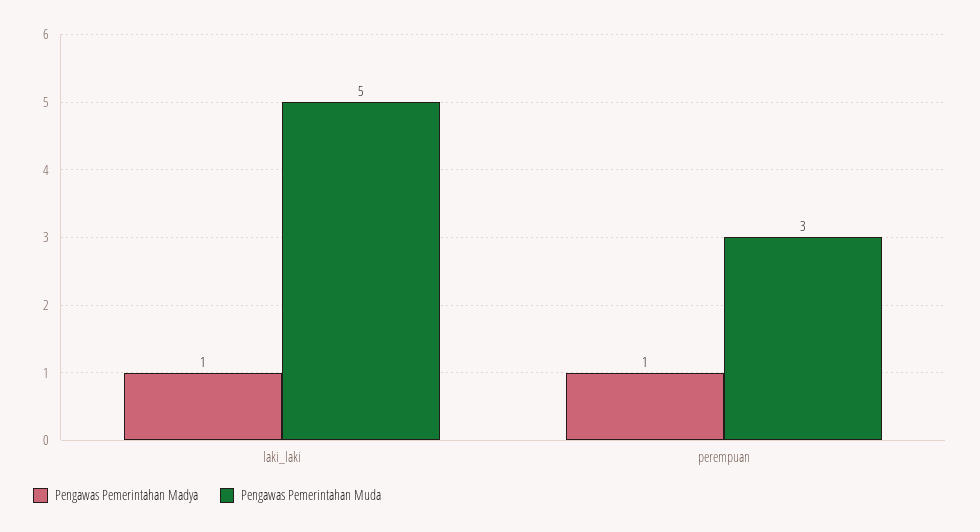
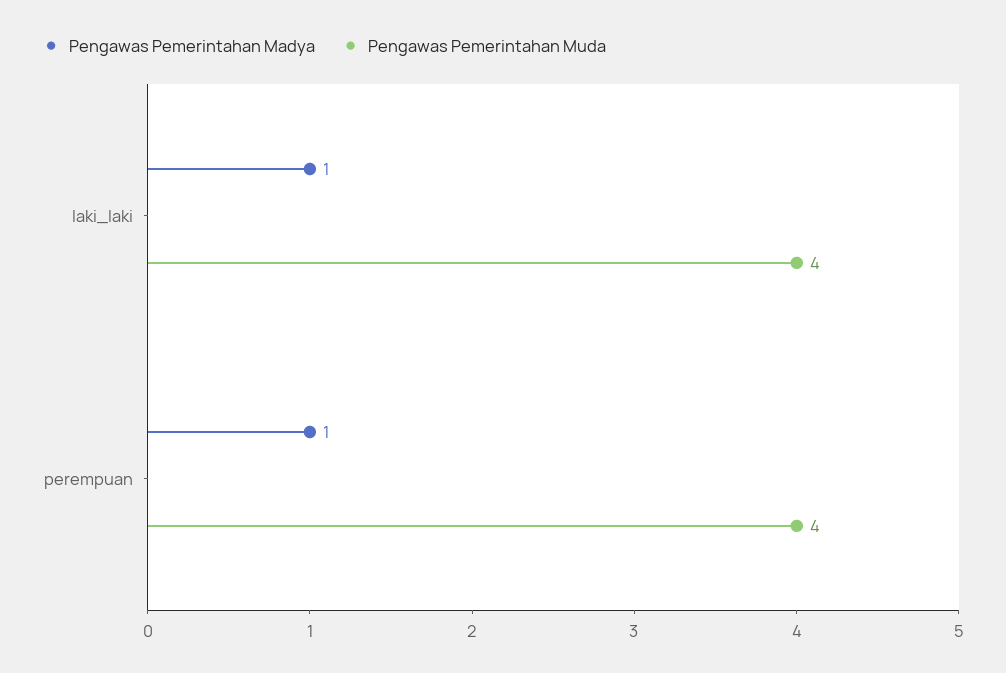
  {
    "Pengawas Pemerintahan Madya": {
      "laki_laki": 1,
      "perempuan": 1
    },
    "Pengawas Pemerintahan Muda": {
-     "laki_laki": 5,
+     "laki_laki": 4,
-     "perempuan": 3
+     "perempuan": 4
    }
  }

